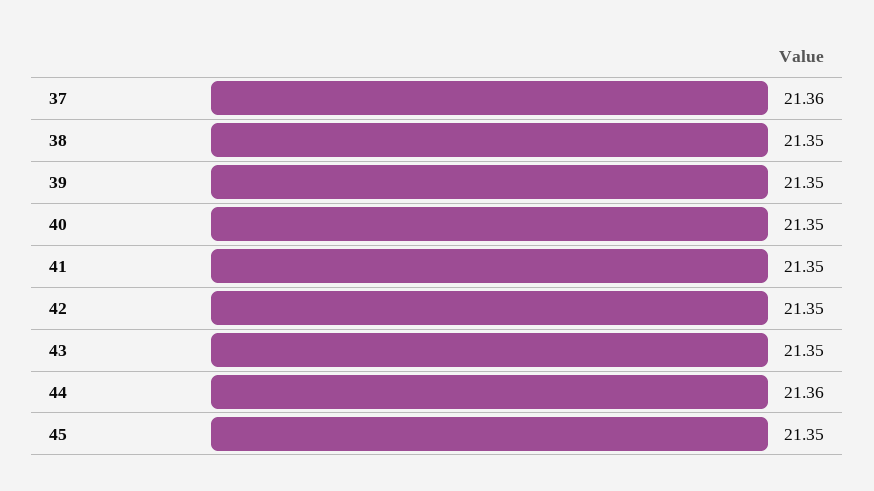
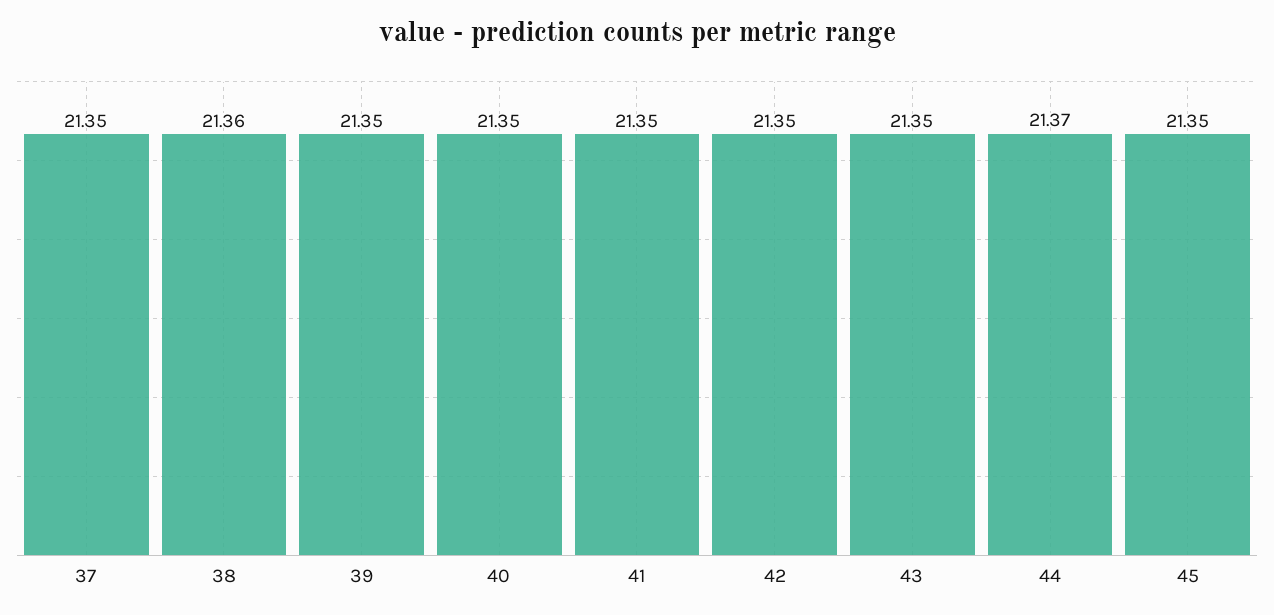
  {
-   "37": 21.36,
+   "37": 21.35,
-   "38": 21.35,
+   "38": 21.36,
    "39": 21.35,
    "40": 21.35,
    "41": 21.35,
    "42": 21.35,
    "43": 21.35,
-   "44": 21.36,
+   "44": 21.37,
    "45": 21.35
  }

